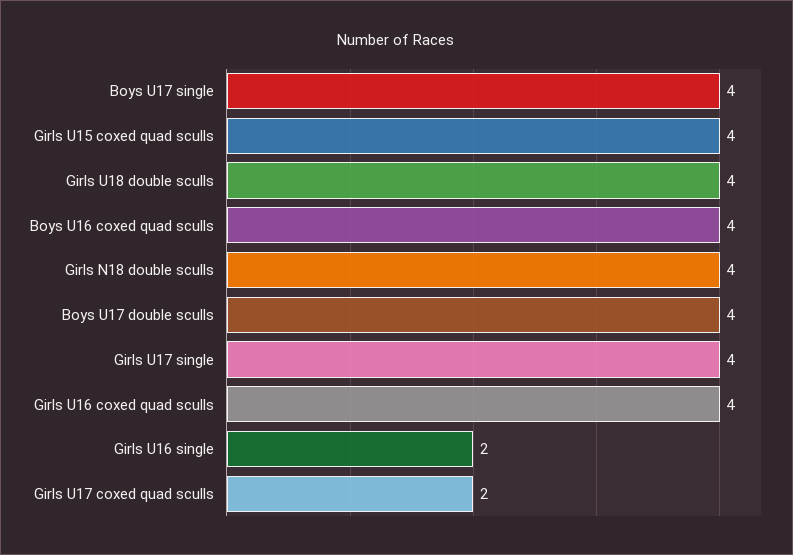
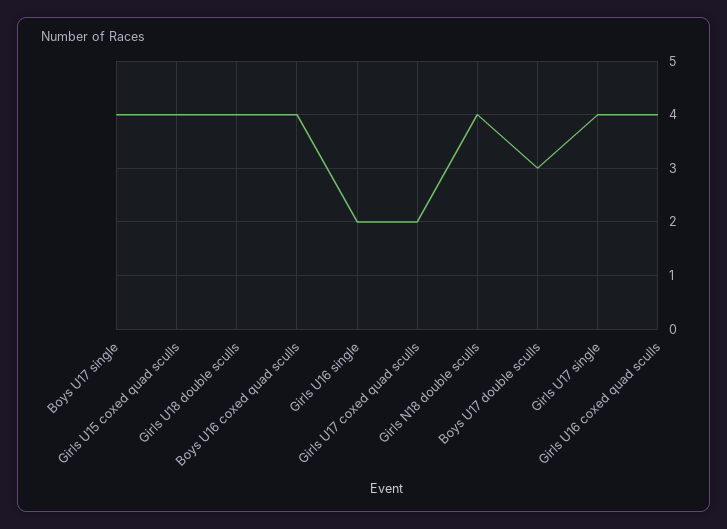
  {
    "Boys U17 single": 4,
    "Girls U15 coxed quad sculls": 4,
    "Girls U18 double sculls": 4,
    "Boys U16 coxed quad sculls": 4,
    "Girls N18 double sculls": 4,
-   "Boys U17 double sculls": 4,
+   "Boys U17 double sculls": 3,
    "Girls U17 single": 4,
    "Girls U16 coxed quad sculls": 4,
    "Girls U16 single": 2,
    "Girls U17 coxed quad sculls": 2
  }

